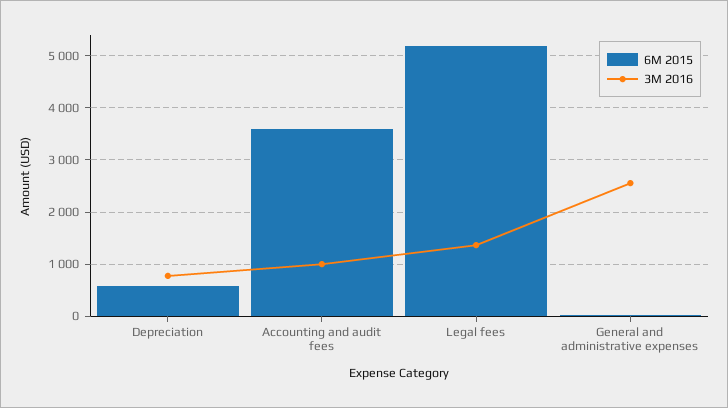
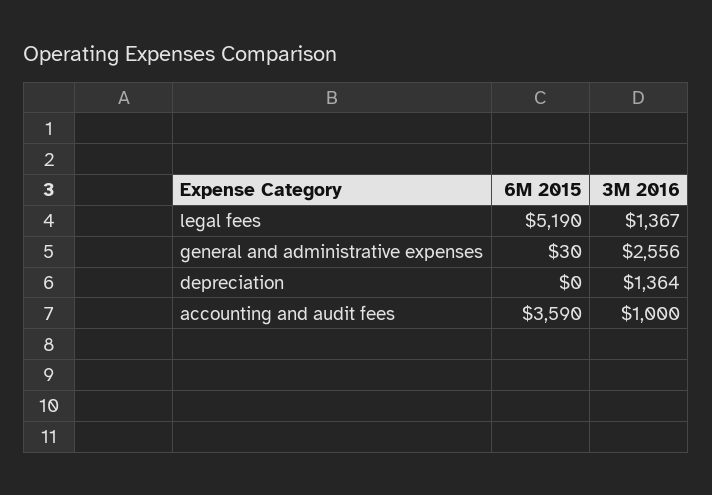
  {
    "6M 2015": {
-     "Depreciation": 600,
+     "Depreciation": 0,
      "Accounting and audit fees": 3590,
      "Legal fees": 5190,
      "General and administrative expenses": 30
    },
    "3M 2016": {
-     "Depreciation": 800,
+     "Depreciation": 1364,
      "Accounting and audit fees": 1000,
      "Legal fees": 1367,
      "General and administrative expenses": 2556
    }
  }

